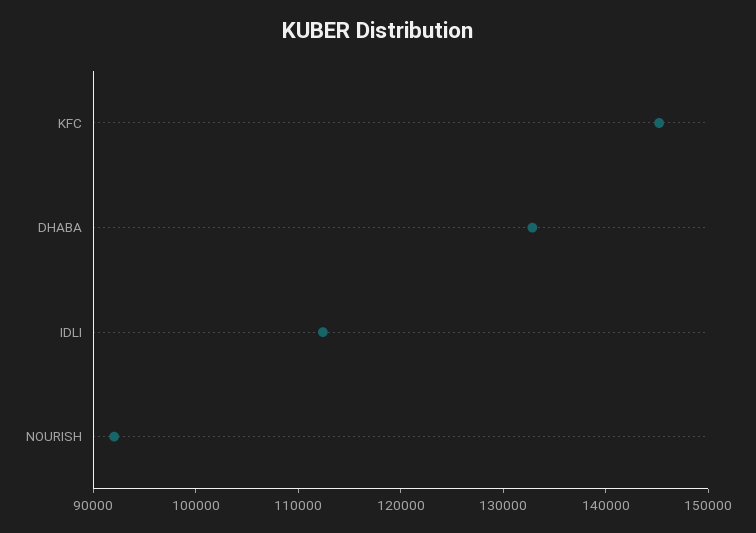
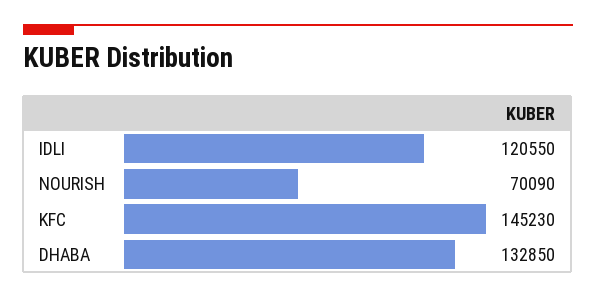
  {
    "KFC": 145230,
    "DHABA": 132850,
-   "IDLI": 112000,
+   "IDLI": 120550,
-   "NOURISH": 92000
+   "NOURISH": 70090
  }

